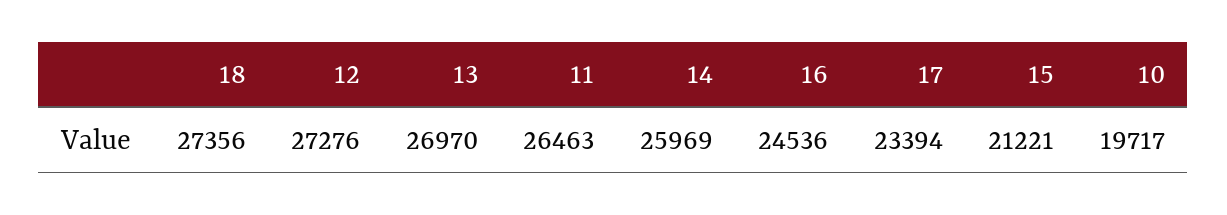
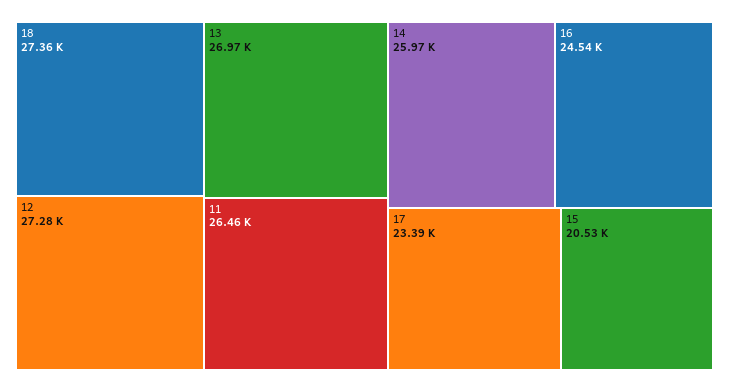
  {
    "18": 27356,
    "12": 27276,
    "13": 26970,
    "11": 26463,
    "14": 25969,
    "16": 24536,
    "17": 23394,
-   "15": 21221,
+   "15": 20530
-   "10": 19717
  }

